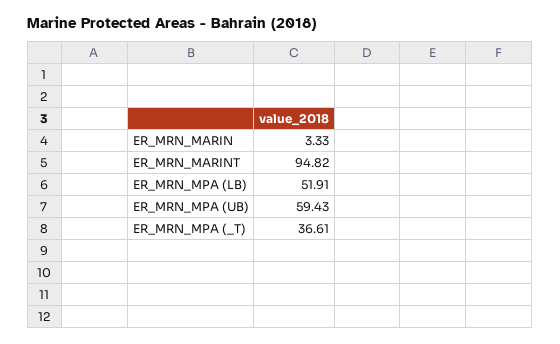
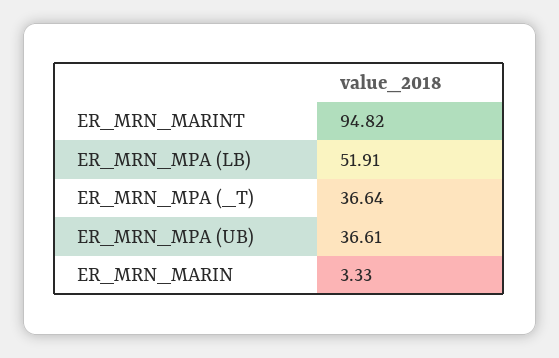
  {
    "ER_MRN_MARIN": 3.33,
    "ER_MRN_MARINT": 94.82,
    "ER_MRN_MPA (LB)": 51.91,
-   "ER_MRN_MPA (UB)": 59.43,
+   "ER_MRN_MPA (UB)": 36.61,
-   "ER_MRN_MPA (_T)": 36.61
+   "ER_MRN_MPA (_T)": 36.64
  }

